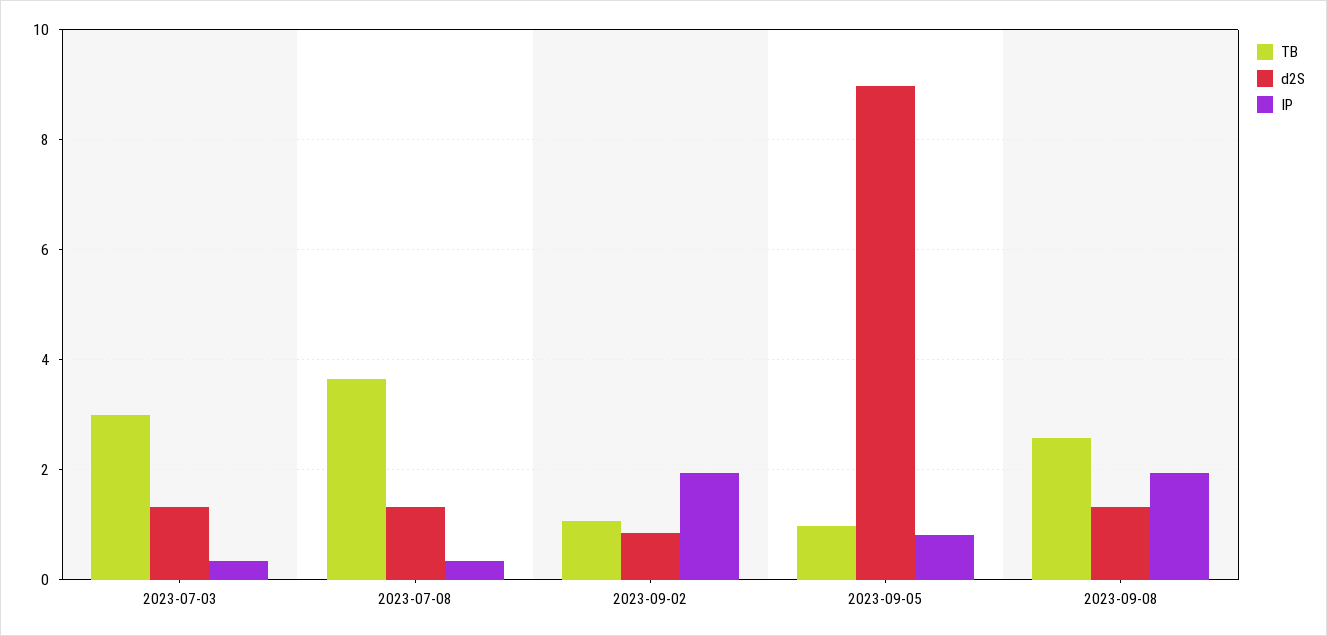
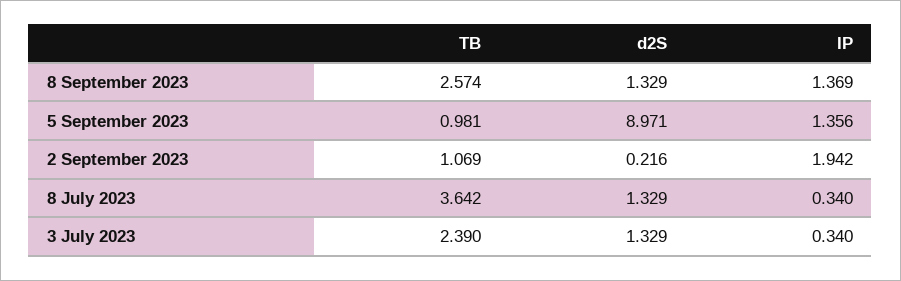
  {
    "TB": {
-     "2023-07-03": 3,
+     "2023-07-03": 2.39,
      "2023-07-08": 3.642,
      "2023-09-02": 1.069,
      "2023-09-05": 0.981,
      "2023-09-08": 2.574
    },
    "d2S": {
      "2023-07-03": 1.329,
      "2023-07-08": 1.329,
-     "2023-09-02": 0.8,
+     "2023-09-02": 0.216,
      "2023-09-05": 8.971,
      "2023-09-08": 1.329
    },
    "IP": {
      "2023-07-03": 0.34,
      "2023-07-08": 0.34,
      "2023-09-02": 1.942,
-     "2023-09-05": 0.8,
+     "2023-09-05": 1.356,
-     "2023-09-08": 2
+     "2023-09-08": 1.369
    }
  }

